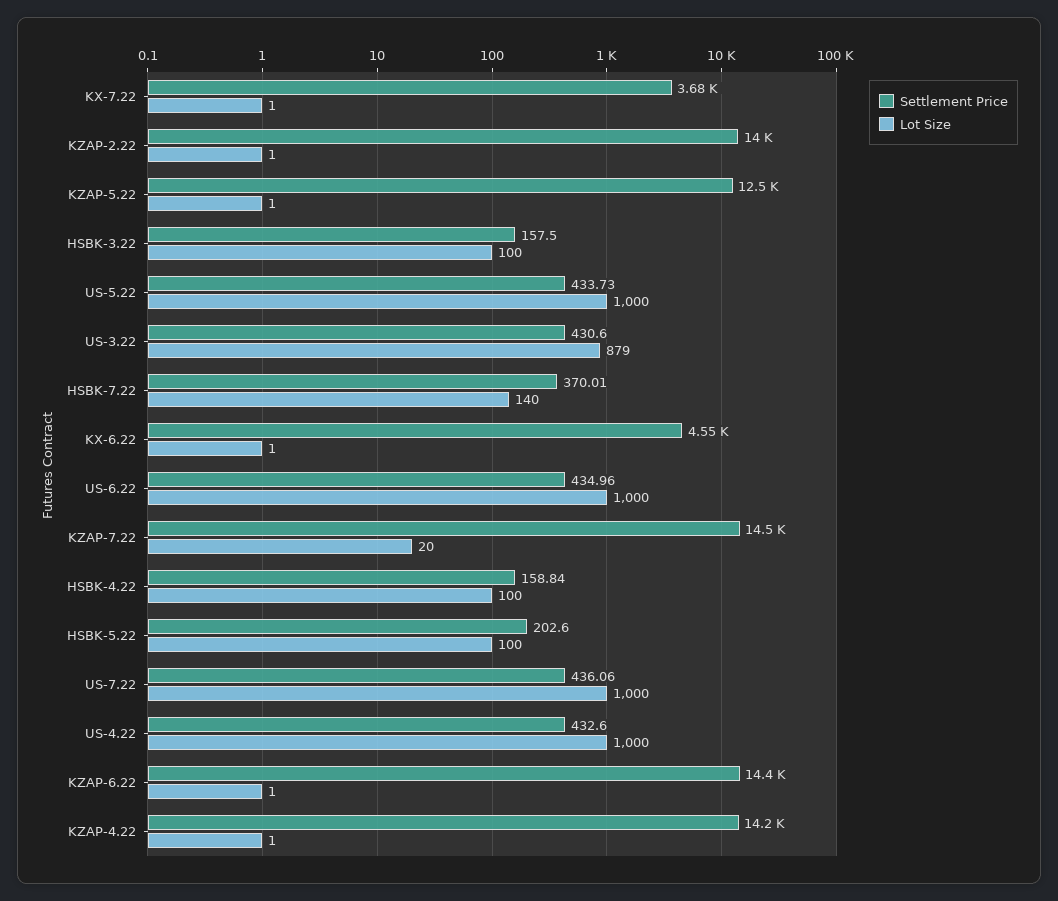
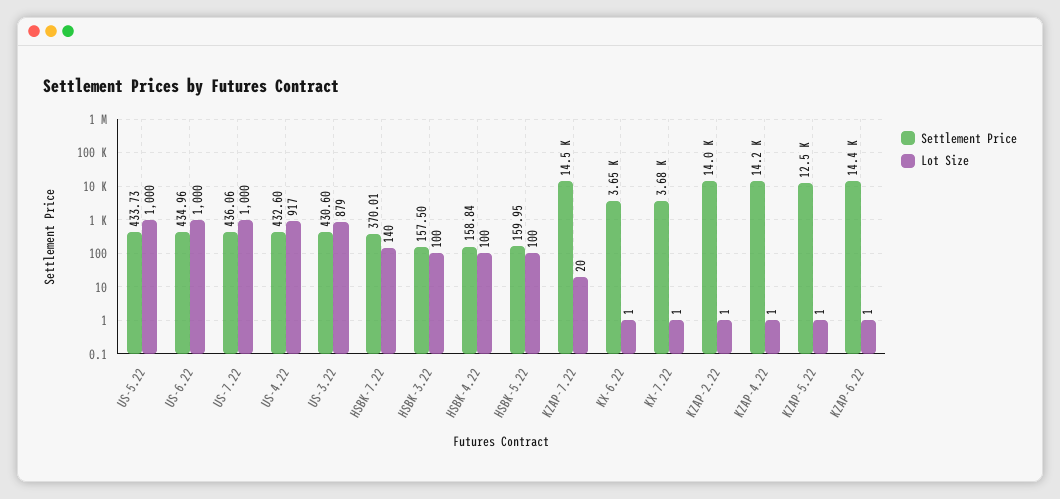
  {
    "Settlement Price": {
      "KX-7.22": 3680,
      "KZAP-2.22": 14000,
      "KZAP-5.22": 12500,
      "HSBK-3.22": 157.5,
      "US-5.22": 433.73,
      "US-3.22": 430.6,
      "HSBK-7.22": 370.01,
-     "KX-6.22": 4550,
+     "KX-6.22": 3650,
      "US-6.22": 434.96,
      "KZAP-7.22": 14500,
      "HSBK-4.22": 158.84,
-     "HSBK-5.22": 202.6,
+     "HSBK-5.22": 159.95,
      "US-7.22": 436.06,
      "US-4.22": 432.6,
      "KZAP-6.22": 14400,
      "KZAP-4.22": 14200
    },
    "Lot Size": {
      "KX-7.22": 1,
      "KZAP-2.22": 1,
      "KZAP-5.22": 1,
      "HSBK-3.22": 100,
      "US-5.22": 1000,
      "US-3.22": 879,
      "HSBK-7.22": 140,
      "KX-6.22": 1,
      "US-6.22": 1000,
      "KZAP-7.22": 20,
      "HSBK-4.22": 100,
      "HSBK-5.22": 100,
      "US-7.22": 1000,
-     "US-4.22": 1000,
+     "US-4.22": 917,
      "KZAP-6.22": 1,
      "KZAP-4.22": 1
    }
  }

